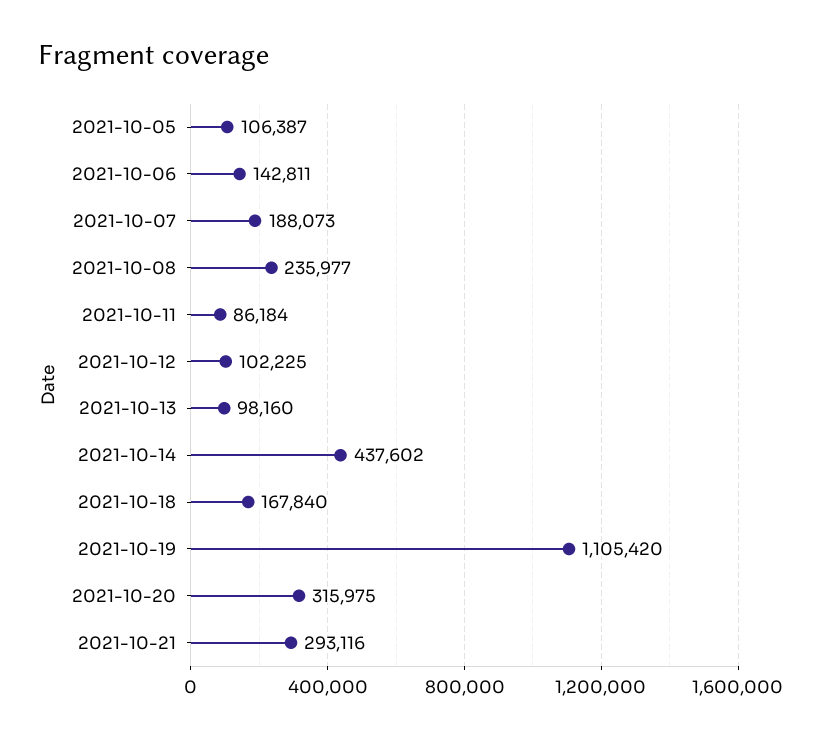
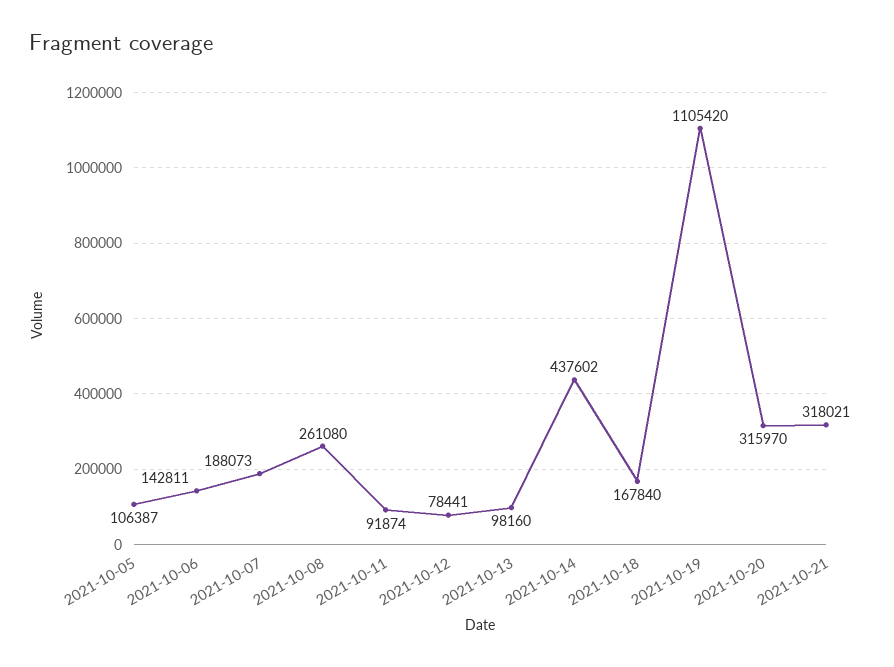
  {
    "2021-10-05": 106387,
    "2021-10-06": 142811,
    "2021-10-07": 188073,
-   "2021-10-08": 235977,
+   "2021-10-08": 261080,
-   "2021-10-11": 86184,
+   "2021-10-11": 91874,
-   "2021-10-12": 102225,
+   "2021-10-12": 78441,
    "2021-10-13": 98160,
    "2021-10-14": 437602,
    "2021-10-18": 167840,
    "2021-10-19": 1105420,
-   "2021-10-20": 315975,
+   "2021-10-20": 315970,
-   "2021-10-21": 293116
+   "2021-10-21": 318021
  }

